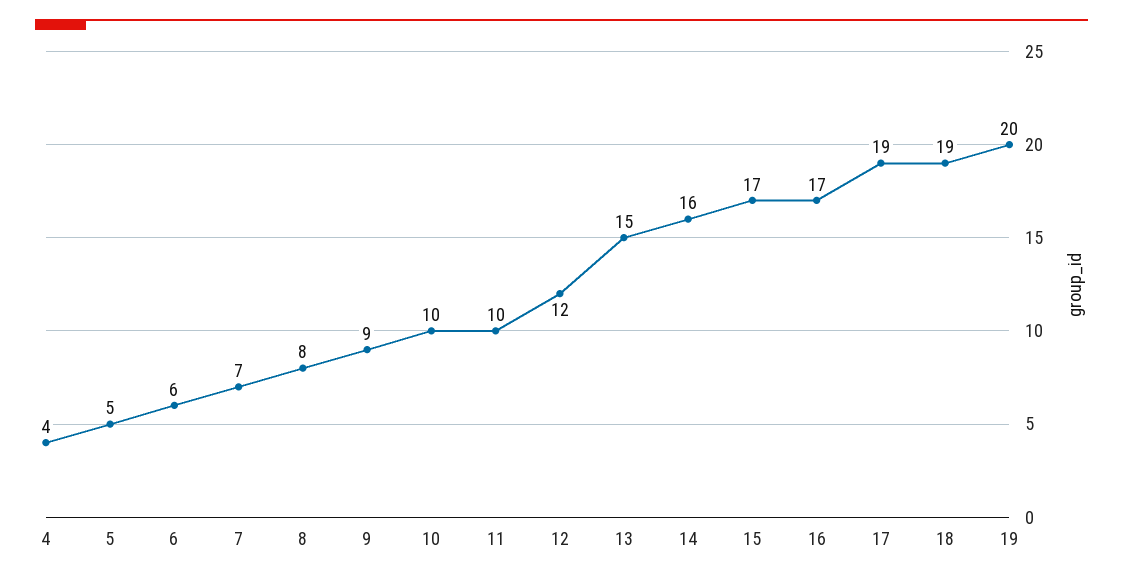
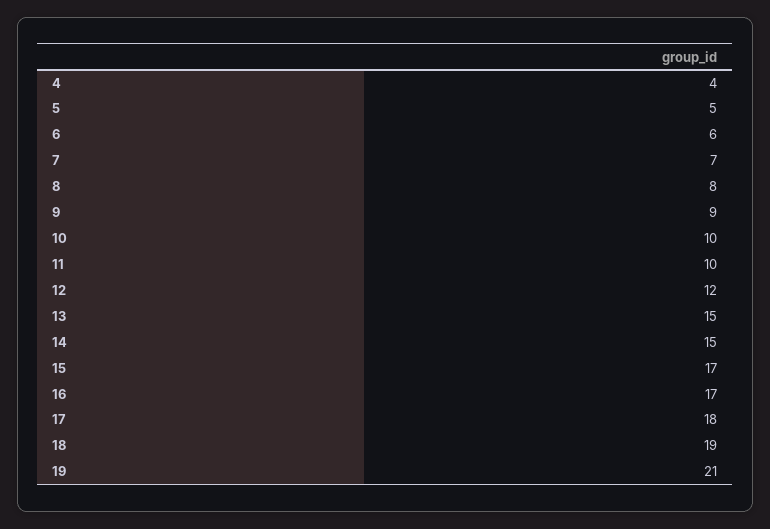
  {
    "4": 4,
    "5": 5,
    "6": 6,
    "7": 7,
    "8": 8,
    "9": 9,
    "10": 10,
    "11": 10,
    "12": 12,
    "13": 15,
-   "14": 16,
+   "14": 15,
    "15": 17,
    "16": 17,
-   "17": 19,
+   "17": 18,
    "18": 19,
-   "19": 20
+   "19": 21
  }

